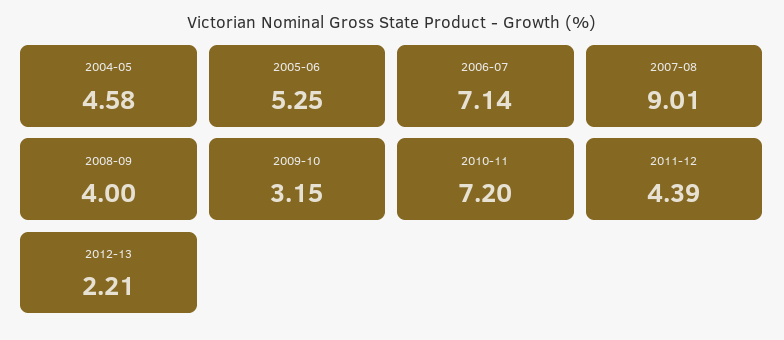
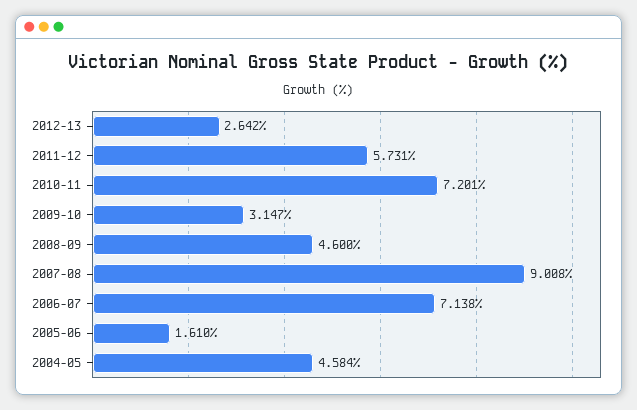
  {
    "2004-05": 4.584,
-   "2005-06": 5.25,
+   "2005-06": 1.61,
    "2006-07": 7.138,
    "2007-08": 9.008,
-   "2008-09": 4,
+   "2008-09": 4.6,
    "2009-10": 3.147,
    "2010-11": 7.201,
-   "2011-12": 4.39,
+   "2011-12": 5.731,
-   "2012-13": 2.21
+   "2012-13": 2.642
  }

